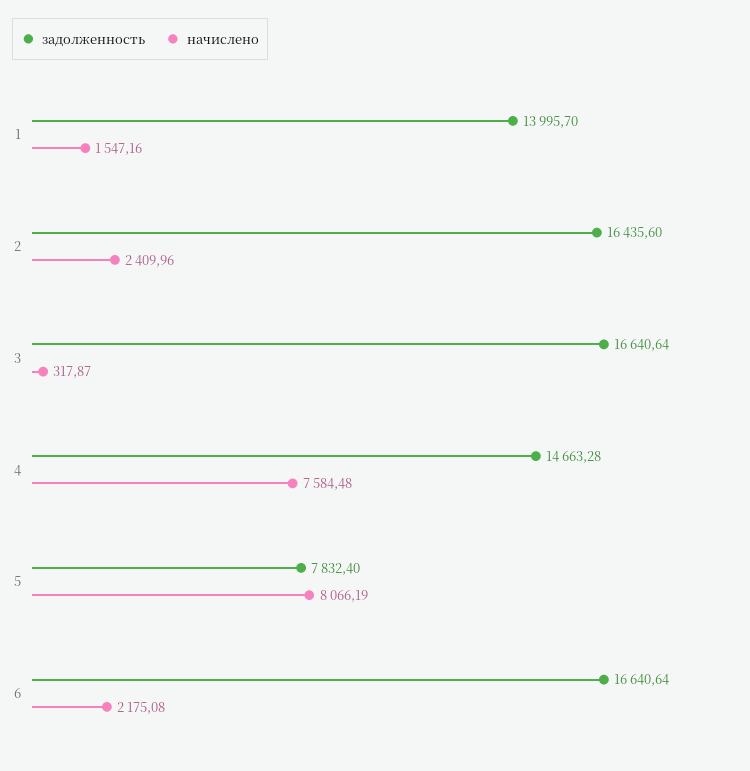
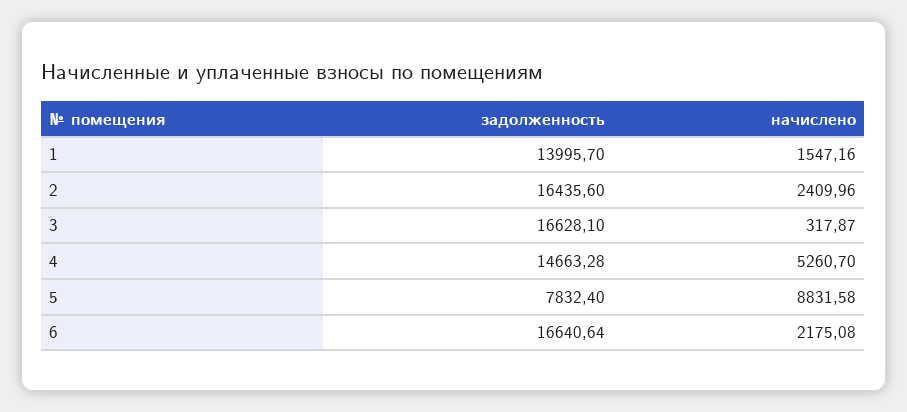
  {
    "задолженность": {
      "1": 13995.7,
      "2": 16435.6,
-     "3": 16640.64,
+     "3": 16628.1,
      "4": 14663.28,
      "5": 7832.4,
      "6": 16640.64
    },
    "начислено": {
      "1": 1547.16,
      "2": 2409.96,
      "3": 317.87,
-     "4": 7584.48,
+     "4": 5260.7,
-     "5": 8066.19,
+     "5": 8831.58,
      "6": 2175.08
    }
  }

